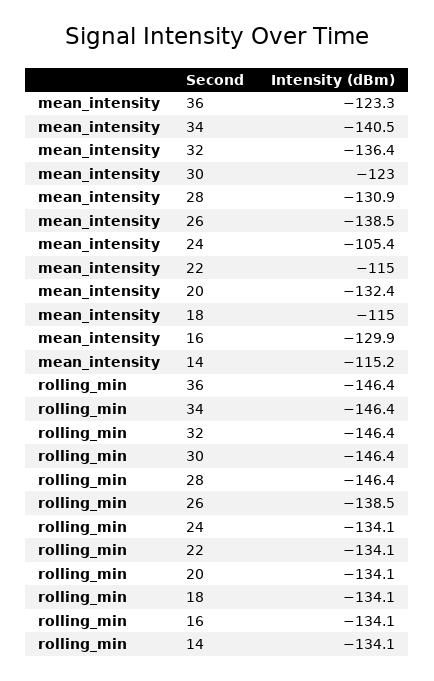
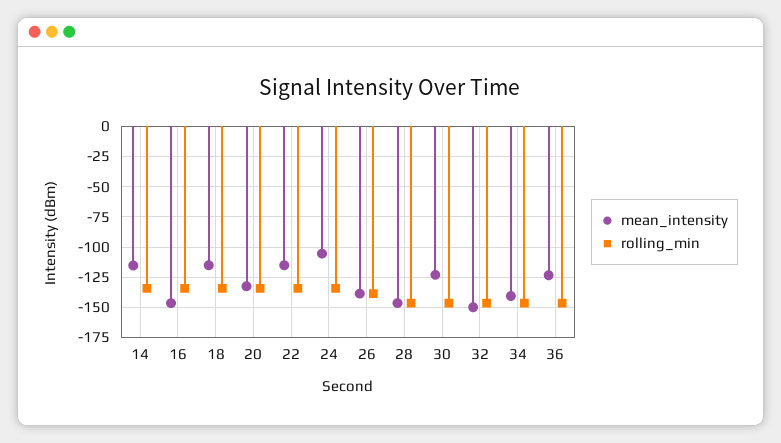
  {
    "mean_intensity": {
      "36": -123.3,
      "34": -140.5,
-     "32": -136.4,
+     "32": -150,
      "30": -123,
-     "28": -130.9,
+     "28": -145,
      "26": -138.5,
      "24": -105.4,
      "22": -115,
      "20": -132.4,
      "18": -115,
-     "16": -129.9,
+     "16": -145,
      "14": -115.2
    },
    "rolling_min": {
      "36": -146.4,
      "34": -146.4,
      "32": -146.4,
      "30": -146.4,
      "28": -146.4,
      "26": -138.5,
      "24": -134.1,
      "22": -134.1,
      "20": -134.1,
      "18": -134.1,
      "16": -134.1,
      "14": -134.1
    }
  }

